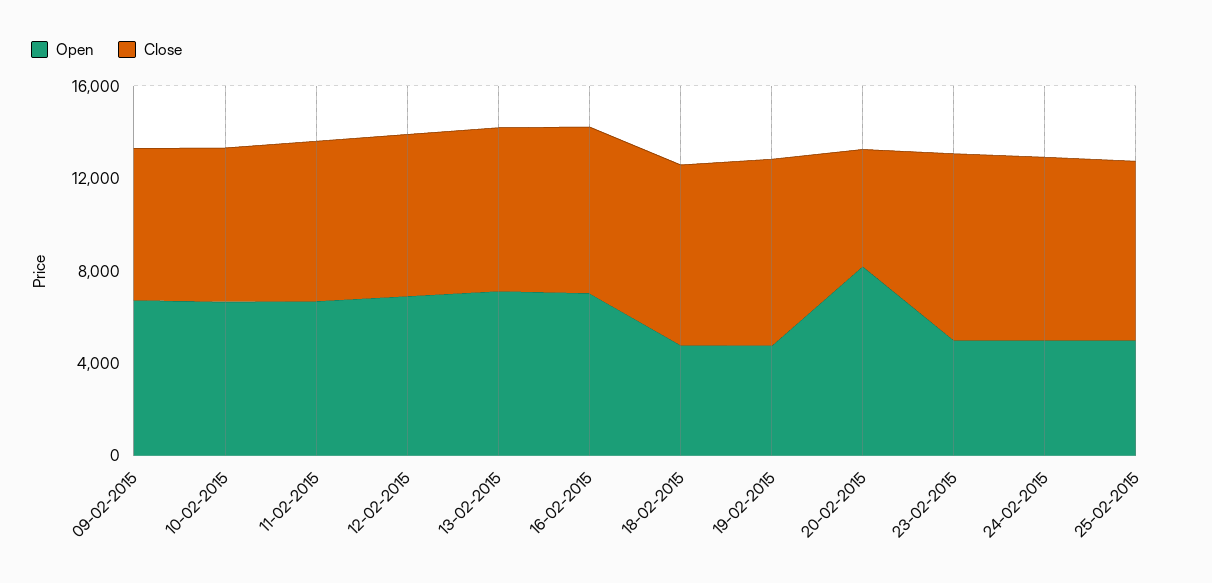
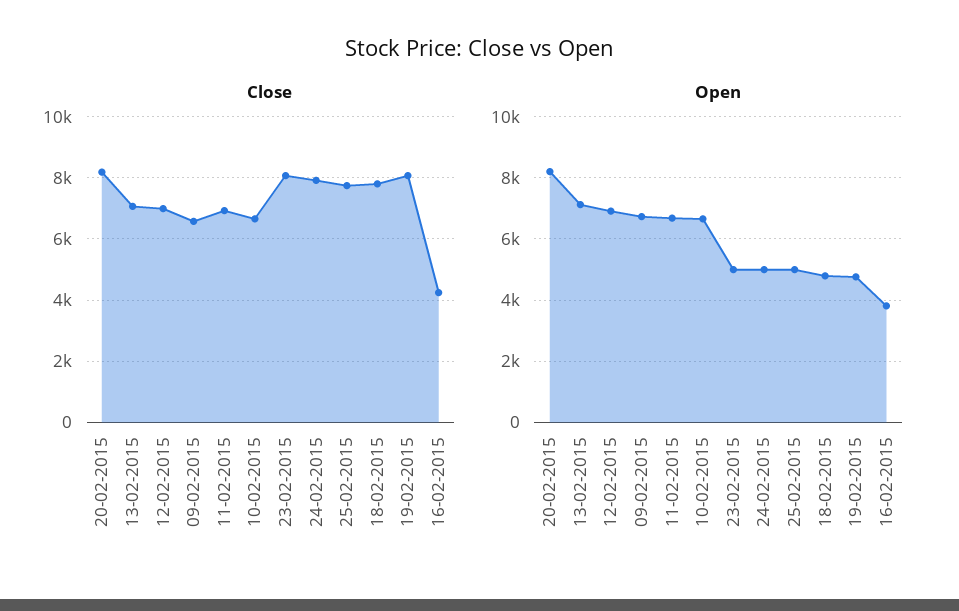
  {
    "Open": {
      "09-02-2015": 6800,
      "10-02-2015": 6600,
      "11-02-2015": 6600,
      "12-02-2015": 7000,
      "13-02-2015": 7200,
-     "16-02-2015": 7000,
+     "16-02-2015": 3800,
      "18-02-2015": 4800,
      "19-02-2015": 4800,
      "20-02-2015": 8200,
      "23-02-2015": 5000,
      "24-02-2015": 5000,
      "25-02-2015": 5000
    },
    "Close": {
      "09-02-2015": 6600,
      "10-02-2015": 6600,
      "11-02-2015": 7000,
      "12-02-2015": 7000,
      "13-02-2015": 7000,
-     "16-02-2015": 7000,
+     "16-02-2015": 4200,
      "18-02-2015": 7800,
      "19-02-2015": 8000,
-     "20-02-2015": 5000,
+     "20-02-2015": 8200,
      "23-02-2015": 8000,
      "24-02-2015": 8000,
      "25-02-2015": 7800
    }
  }

